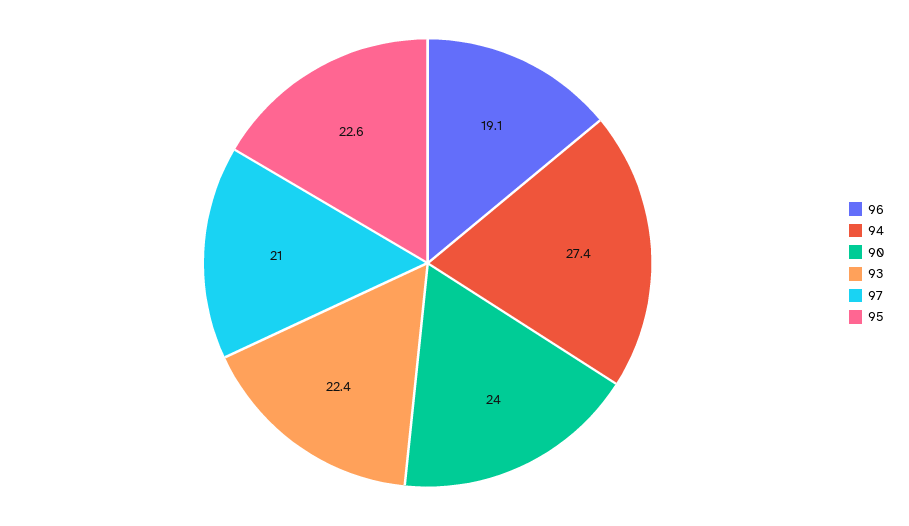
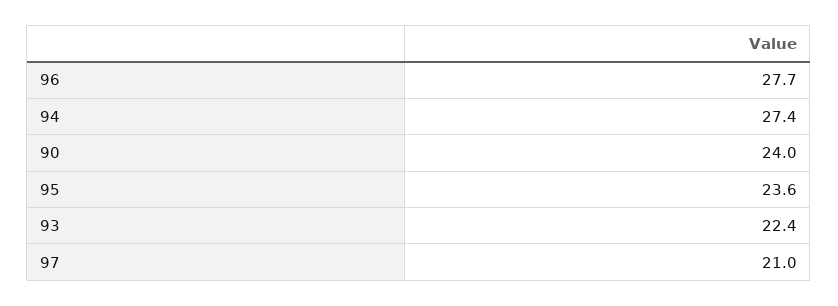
  {
-   "96": 19.1,
+   "96": 27.7,
    "94": 27.4,
    "90": 24,
    "93": 22.4,
    "97": 21,
-   "95": 22.6
+   "95": 23.6
  }

